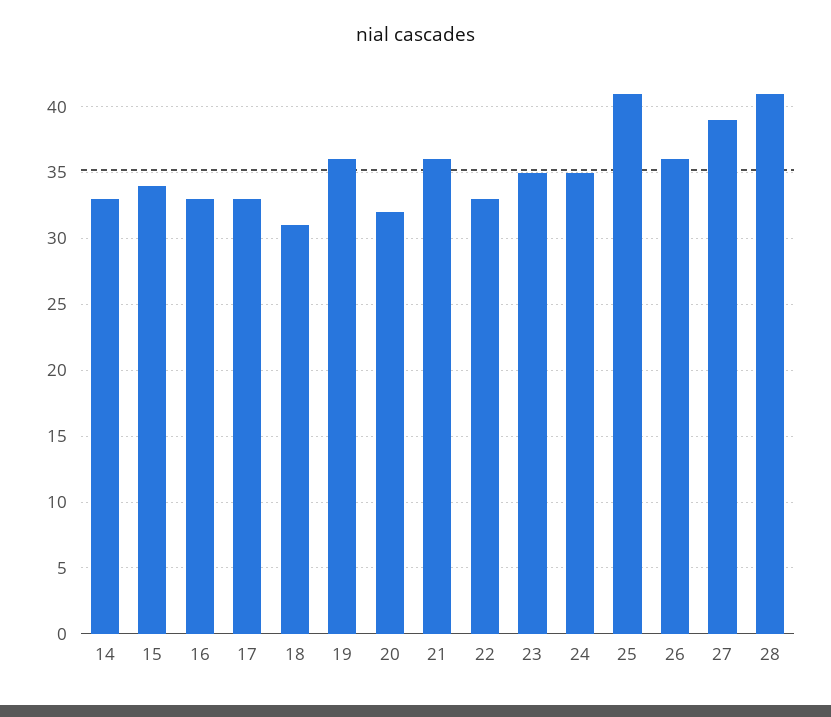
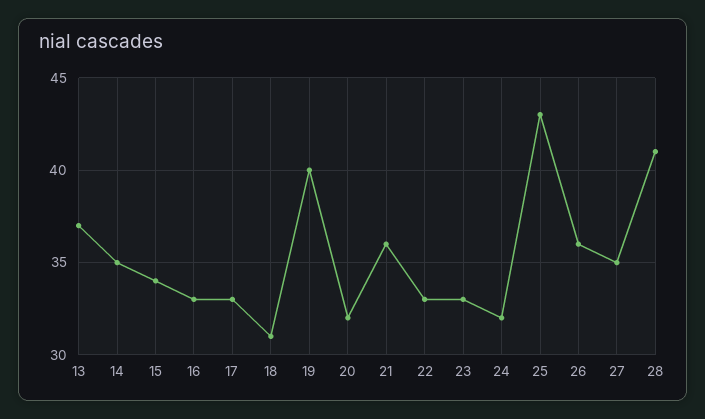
  {
-   "14": 33,
+   "14": 35,
    "15": 34,
    "16": 33,
    "17": 33,
    "18": 31,
-   "19": 36,
+   "19": 40,
    "20": 32,
    "21": 36,
    "22": 33,
-   "23": 35,
+   "23": 33,
-   "24": 35,
+   "24": 32,
-   "25": 41,
+   "25": 43,
    "26": 36,
-   "27": 39,
+   "27": 35,
-   "28": 41
+   "28": 41,
+   "13": 37
  }

